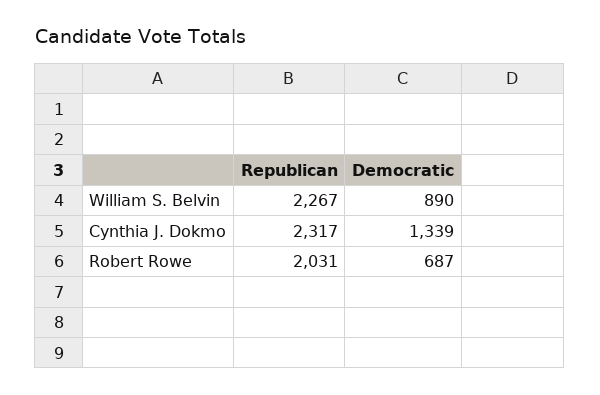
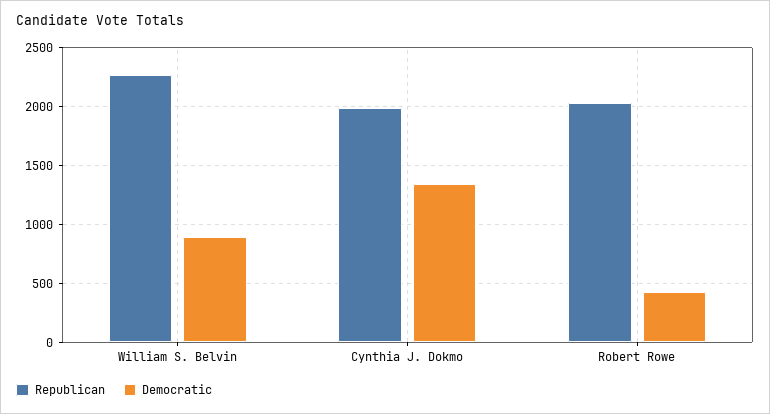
  {
    "Republican": {
      "William S. Belvin": 2267,
-     "Cynthia J. Dokmo": 2317,
+     "Cynthia J. Dokmo": 2000,
      "Robert Rowe": 2031
    },
    "Democratic": {
      "William S. Belvin": 890,
      "Cynthia J. Dokmo": 1339,
-     "Robert Rowe": 687
+     "Robert Rowe": 400
    }
  }

